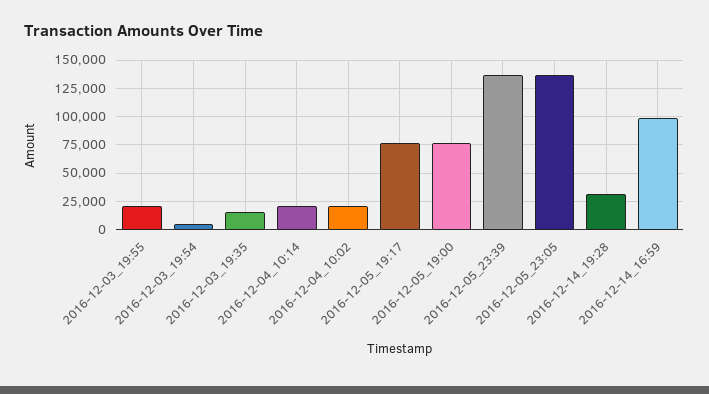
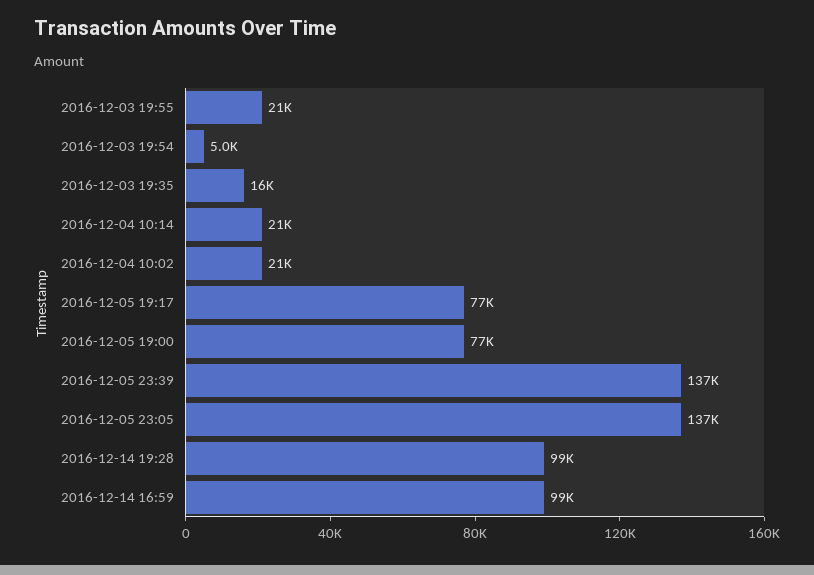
  {
    "2016-12-03_19:55": 21000,
    "2016-12-03_19:54": 5000,
    "2016-12-03_19:35": 16000,
    "2016-12-04_10:14": 21000,
    "2016-12-04_10:02": 21000,
    "2016-12-05_19:17": 77000,
    "2016-12-05_19:00": 77000,
    "2016-12-05_23:39": 137000,
    "2016-12-05_23:05": 137000,
-   "2016-12-14_19:28": 25000,
+   "2016-12-14_19:28": 99000,
    "2016-12-14_16:59": 99000
  }

